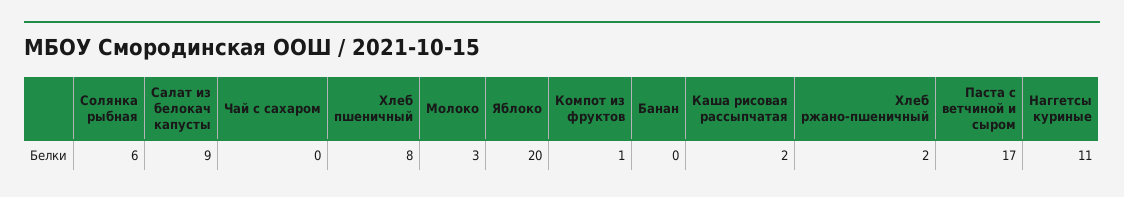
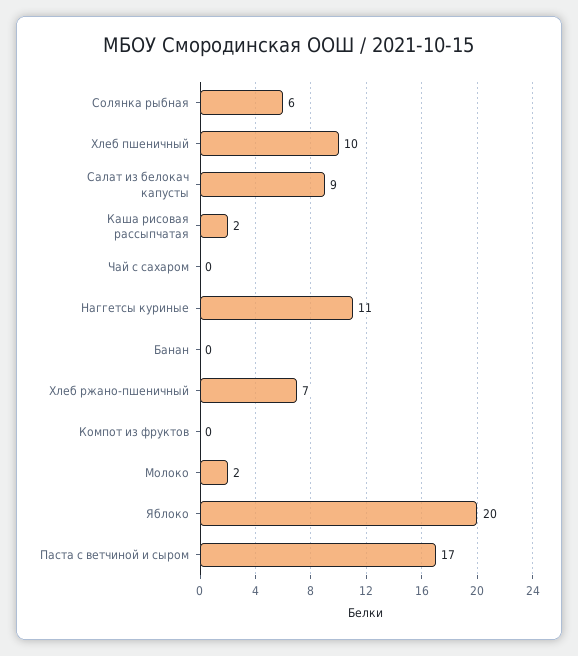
  {
    "Солянка рыбная": 6,
    "Салат из белокач капусты": 9,
    "Чай с сахаром": 0,
-   "Хлеб пшеничный": 8,
+   "Хлеб пшеничный": 10,
-   "Молоко": 3,
+   "Молоко": 2,
    "Яблоко": 20,
-   "Компот из фруктов": 1,
+   "Компот из фруктов": 0,
    "Банан": 0,
    "Каша рисовая рассыпчатая": 2,
-   "Хлеб ржано-пшеничный": 2,
+   "Хлеб ржано-пшеничный": 7,
    "Паста с ветчиной и сыром": 17,
    "Наггетсы куриные": 11
  }

